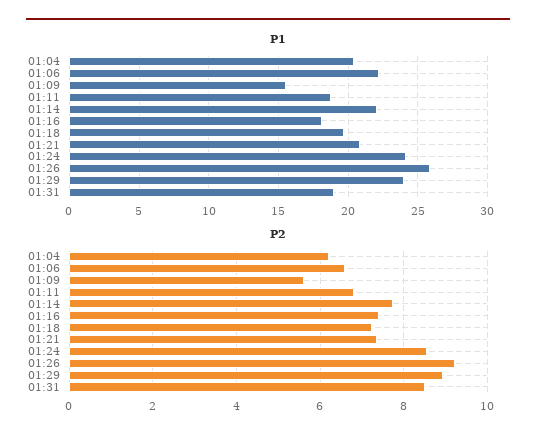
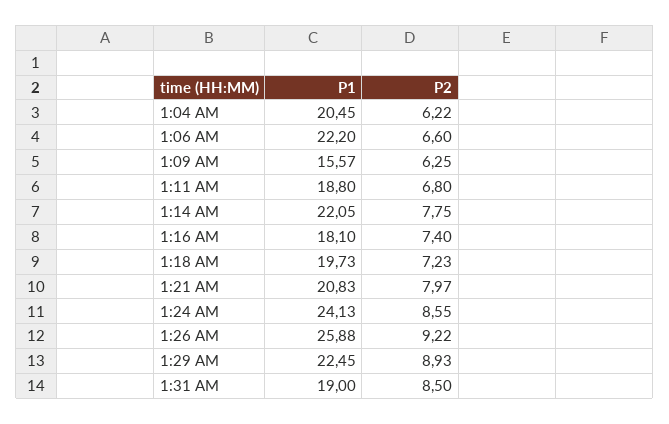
  {
    "P1": {
      "01:04": 20.45,
      "01:06": 22.2,
      "01:09": 15.57,
      "01:11": 18.8,
      "01:14": 22.05,
      "01:16": 18.1,
      "01:18": 19.73,
      "01:21": 20.83,
      "01:24": 24.13,
      "01:26": 25.88,
-     "01:29": 24,
+     "01:29": 22.45,
      "01:31": 19
    },
    "P2": {
      "01:04": 6.22,
      "01:06": 6.6,
-     "01:09": 5.6,
+     "01:09": 6.25,
      "01:11": 6.8,
      "01:14": 7.75,
      "01:16": 7.4,
      "01:18": 7.23,
-     "01:21": 7.4,
+     "01:21": 7.97,
      "01:24": 8.55,
      "01:26": 9.22,
      "01:29": 8.93,
      "01:31": 8.5
    }
  }

